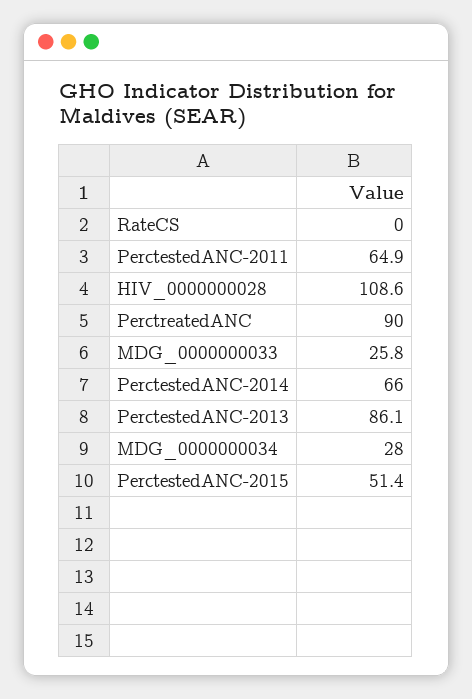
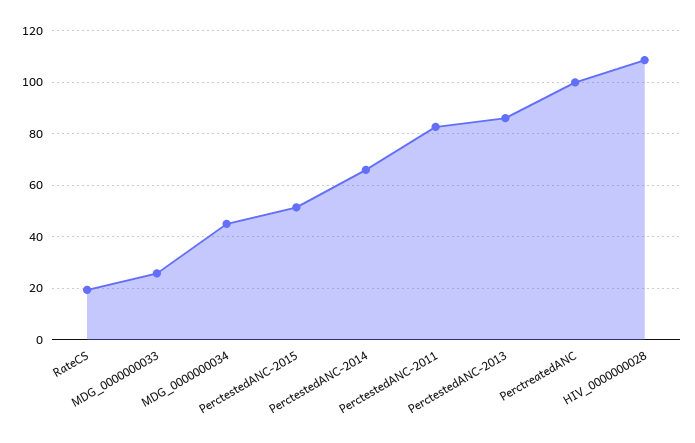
  {
-   "RateCS": 0,
+   "RateCS": 20,
-   "PerctestedANC-2011": 64.9,
+   "PerctestedANC-2011": 82.5,
    "HIV_0000000028": 108.6,
-   "PerctreatedANC": 90,
+   "PerctreatedANC": 100,
    "MDG_0000000033": 25.8,
    "PerctestedANC-2014": 66,
    "PerctestedANC-2013": 86.1,
-   "MDG_0000000034": 28,
+   "MDG_0000000034": 45,
    "PerctestedANC-2015": 51.4
  }

